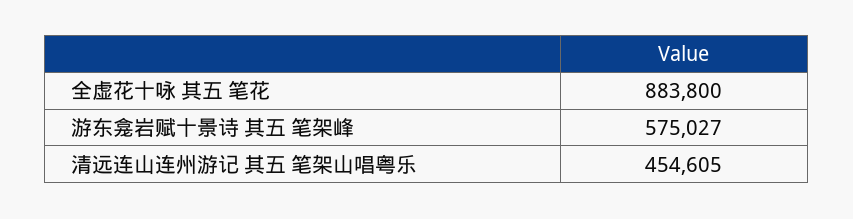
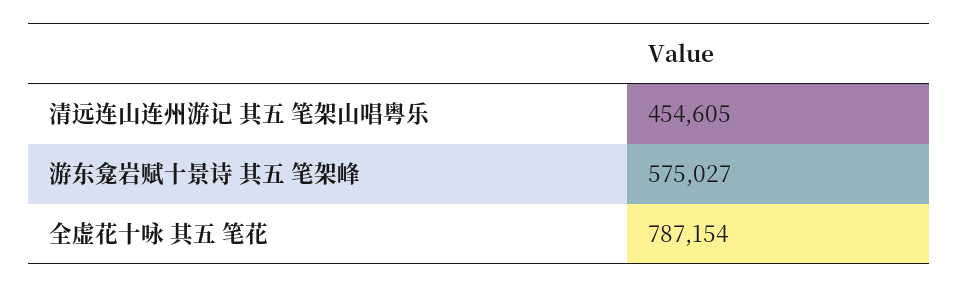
  {
-   "全虚花十咏 其五 笔花": 883800,
+   "全虚花十咏 其五 笔花": 787154,
    "游东龛岩赋十景诗 其五 笔架峰": 575027,
    "清远连山连州游记 其五 笔架山唱粤乐": 454605
  }

